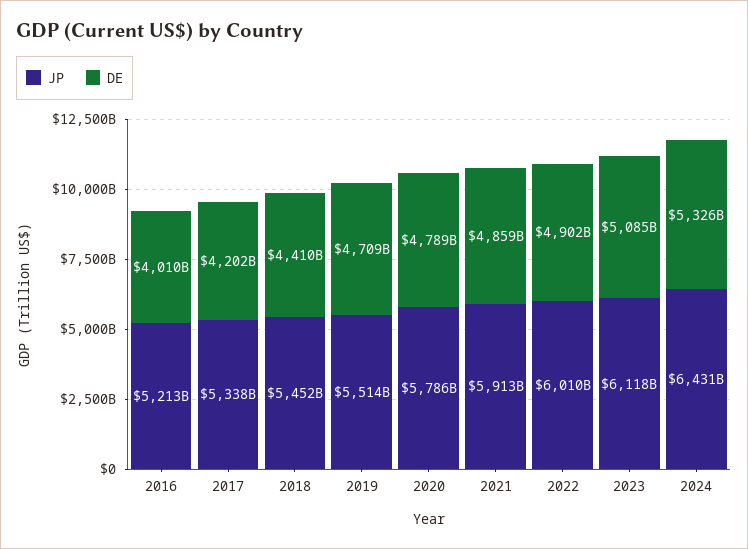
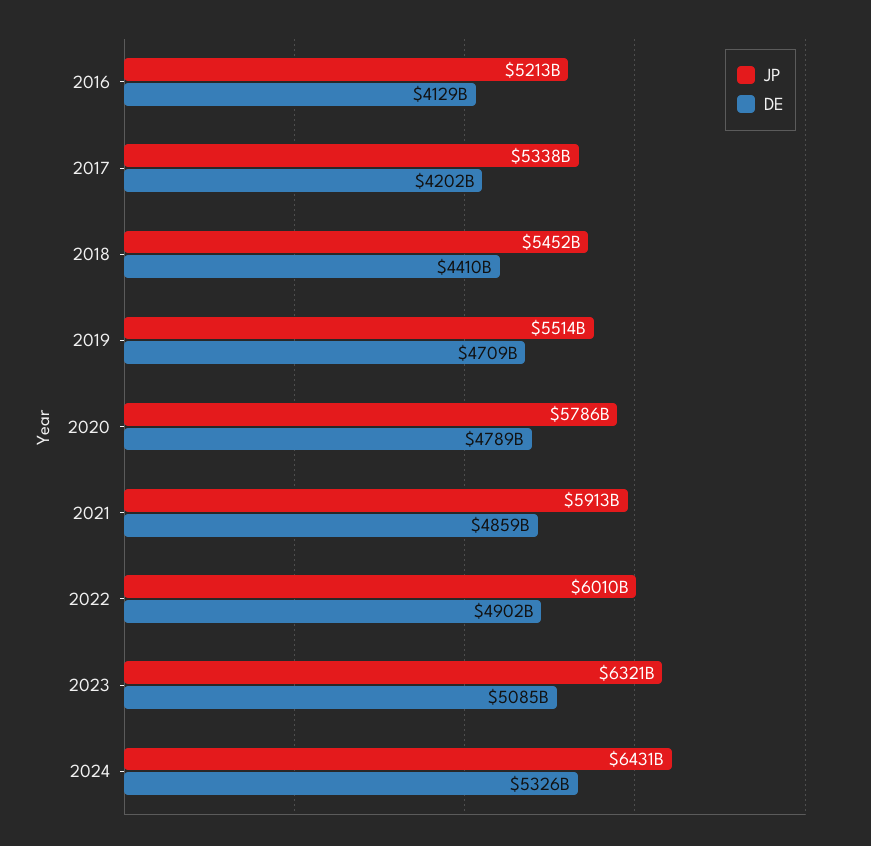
  {
    "JP": {
      "2016": 5213000000000,
      "2017": 5338000000000,
      "2018": 5452000000000,
      "2019": 5514000000000,
      "2020": 5786000000000,
      "2021": 5913000000000,
      "2022": 6010000000000,
-     "2023": 6118000000000,
+     "2023": 6321000000000,
      "2024": 6431000000000
    },
    "DE": {
-     "2016": 4010000000000,
+     "2016": 4129000000000,
      "2017": 4202000000000,
      "2018": 4410000000000,
      "2019": 4709000000000,
      "2020": 4789000000000,
      "2021": 4859000000000,
      "2022": 4902000000000,
      "2023": 5085000000000,
      "2024": 5326000000000
    }
  }

